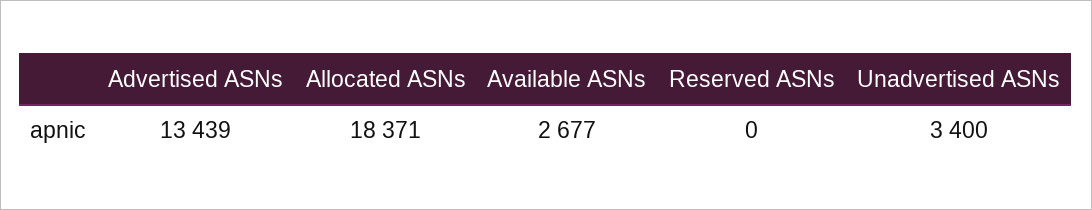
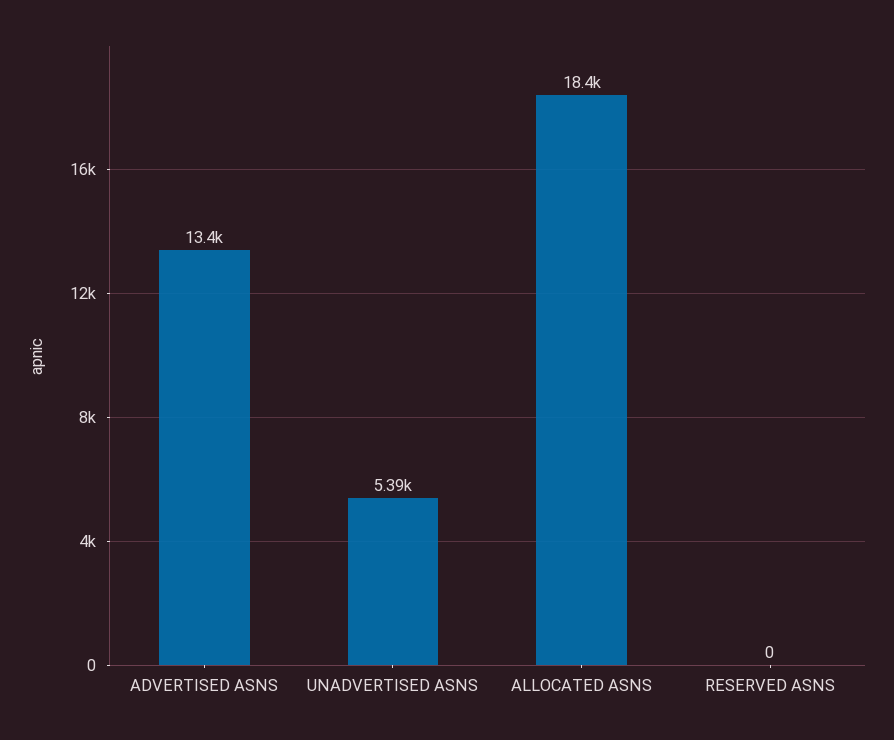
  {
    "Advertised ASNs": 13439,
    "Allocated ASNs": 18371,
-   "Available ASNs": 2677,
    "Reserved ASNs": 0,
-   "Unadvertised ASNs": 3400
+   "Unadvertised ASNs": 5390
  }

